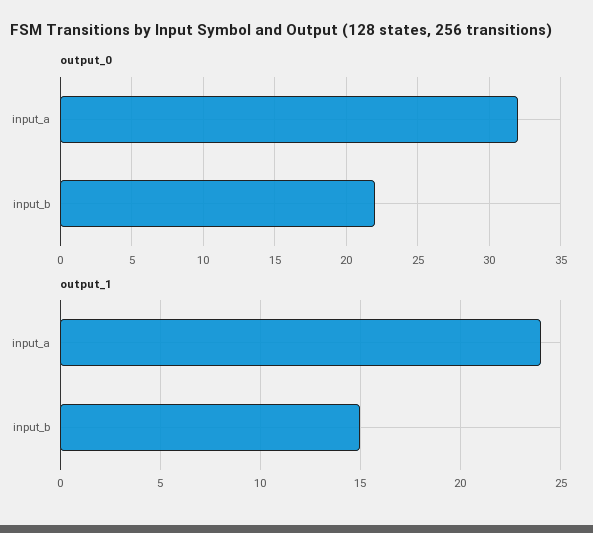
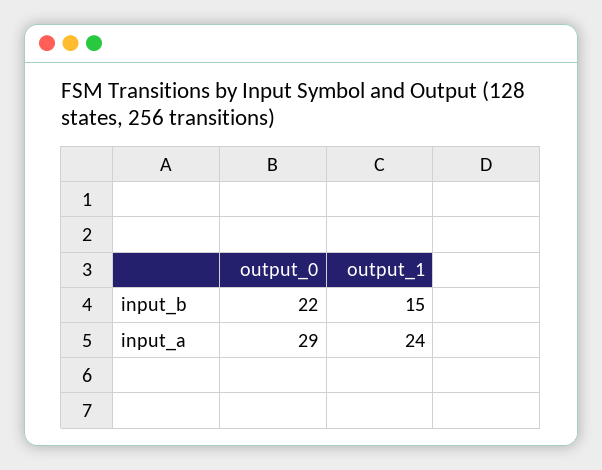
  {
    "output_0": {
-     "input_a": 32,
+     "input_a": 29,
      "input_b": 22
    },
    "output_1": {
      "input_a": 24,
      "input_b": 15
    }
  }

